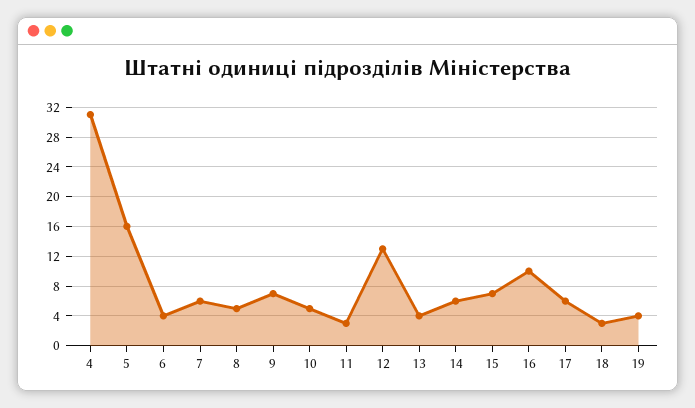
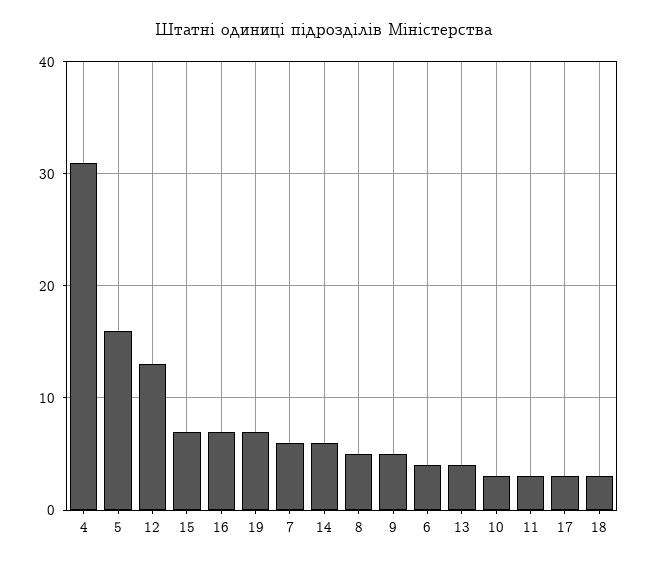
  {
    "4": 31,
    "5": 16,
    "6": 4,
    "7": 6,
    "8": 5,
-   "9": 7,
+   "9": 5,
-   "10": 5,
+   "10": 3,
    "11": 3,
    "12": 13,
    "13": 4,
    "14": 6,
    "15": 7,
-   "16": 10,
+   "16": 7,
-   "17": 6,
+   "17": 3,
    "18": 3,
-   "19": 4
+   "19": 7
  }

